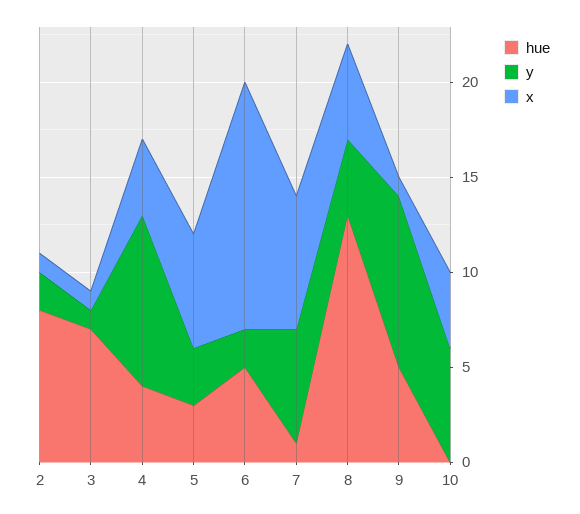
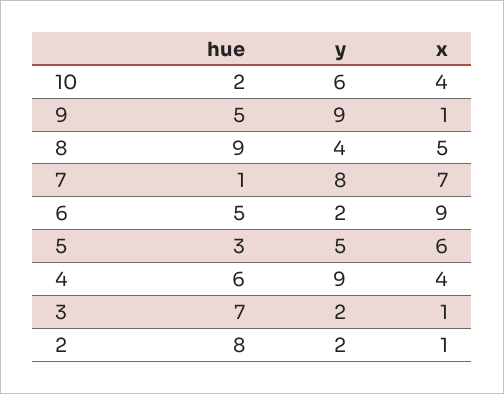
  {
    "hue": {
      "2": 8,
      "3": 7,
-     "4": 4,
+     "4": 6,
      "5": 3,
      "6": 5,
      "7": 1,
-     "8": 13,
+     "8": 9,
      "9": 5,
-     "10": 0
+     "10": 2
    },
    "y": {
      "2": 2,
-     "3": 1,
+     "3": 2,
      "4": 9,
-     "5": 3,
+     "5": 5,
      "6": 2,
-     "7": 6,
+     "7": 8,
      "8": 4,
      "9": 9,
      "10": 6
    },
    "x": {
      "2": 1,
      "3": 1,
      "4": 4,
      "5": 6,
-     "6": 13,
+     "6": 9,
      "7": 7,
      "8": 5,
      "9": 1,
      "10": 4
    }
  }

